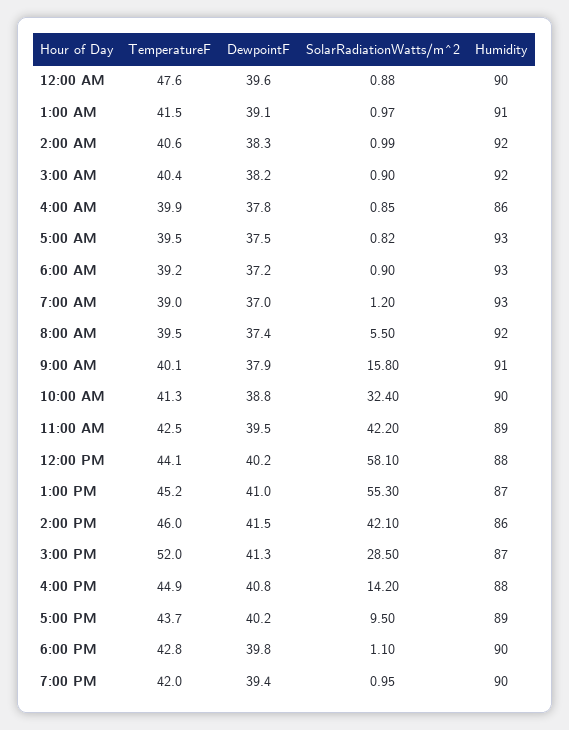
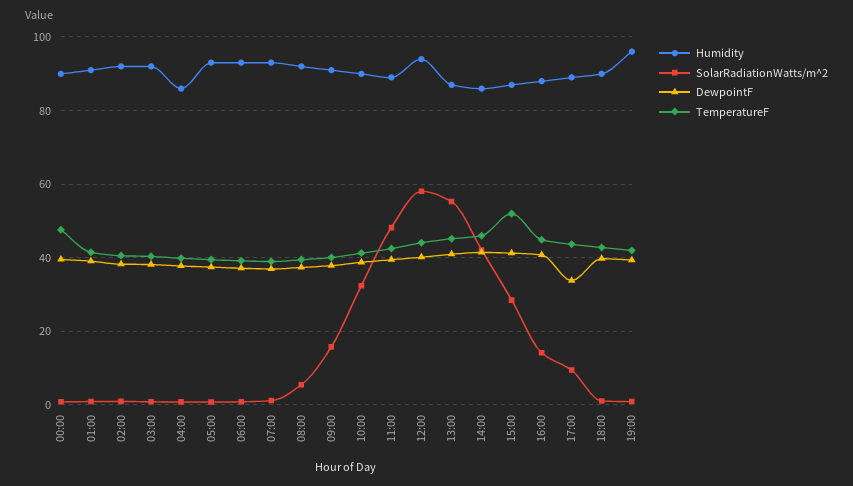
  {
    "TemperatureF": {
      "12:00 AM": 47.6,
      "1:00 AM": 41.5,
      "2:00 AM": 40.6,
      "3:00 AM": 40.4,
      "4:00 AM": 39.9,
      "5:00 AM": 39.5,
      "6:00 AM": 39.2,
      "7:00 AM": 39,
      "8:00 AM": 39.5,
      "9:00 AM": 40.1,
      "10:00 AM": 41.3,
      "11:00 AM": 42.5,
      "12:00 PM": 44.1,
      "1:00 PM": 45.2,
      "2:00 PM": 46,
      "3:00 PM": 52,
      "4:00 PM": 44.9,
      "5:00 PM": 43.7,
      "6:00 PM": 42.8,
      "7:00 PM": 42
    },
    "DewpointF": {
      "12:00 AM": 39.6,
      "1:00 AM": 39.1,
      "2:00 AM": 38.3,
      "3:00 AM": 38.2,
      "4:00 AM": 37.8,
      "5:00 AM": 37.5,
      "6:00 AM": 37.2,
      "7:00 AM": 37,
      "8:00 AM": 37.4,
      "9:00 AM": 37.9,
      "10:00 AM": 38.8,
      "11:00 AM": 39.5,
      "12:00 PM": 40.2,
      "1:00 PM": 41,
      "2:00 PM": 41.5,
      "3:00 PM": 41.3,
      "4:00 PM": 40.8,
-     "5:00 PM": 40.2,
+     "5:00 PM": 34,
      "6:00 PM": 39.8,
      "7:00 PM": 39.4
    },
    "SolarRadiationWatts/m^2": {
      "12:00 AM": 0.88,
      "1:00 AM": 0.97,
      "2:00 AM": 0.99,
      "3:00 AM": 0.9,
      "4:00 AM": 0.85,
      "5:00 AM": 0.82,
      "6:00 AM": 0.9,
      "7:00 AM": 1.2,
      "8:00 AM": 5.5,
      "9:00 AM": 15.8,
      "10:00 AM": 32.4,
-     "11:00 AM": 42.2,
+     "11:00 AM": 48,
      "12:00 PM": 58.1,
      "1:00 PM": 55.3,
      "2:00 PM": 42.1,
      "3:00 PM": 28.5,
      "4:00 PM": 14.2,
      "5:00 PM": 9.5,
      "6:00 PM": 1.1,
      "7:00 PM": 0.95
    },
    "Humidity": {
      "12:00 AM": 90,
      "1:00 AM": 91,
      "2:00 AM": 92,
      "3:00 AM": 92,
      "4:00 AM": 86,
      "5:00 AM": 93,
      "6:00 AM": 93,
      "7:00 AM": 93,
      "8:00 AM": 92,
      "9:00 AM": 91,
      "10:00 AM": 90,
      "11:00 AM": 89,
-     "12:00 PM": 88,
+     "12:00 PM": 94,
      "1:00 PM": 87,
      "2:00 PM": 86,
      "3:00 PM": 87,
      "4:00 PM": 88,
      "5:00 PM": 89,
      "6:00 PM": 90,
-     "7:00 PM": 90
+     "7:00 PM": 96
    }
  }

